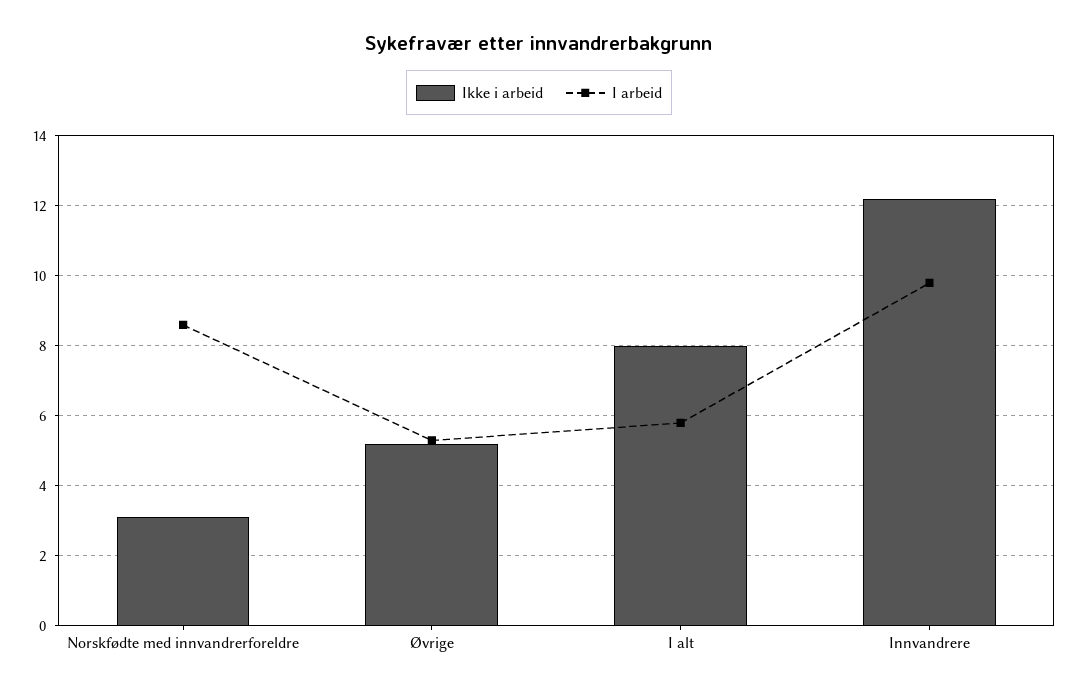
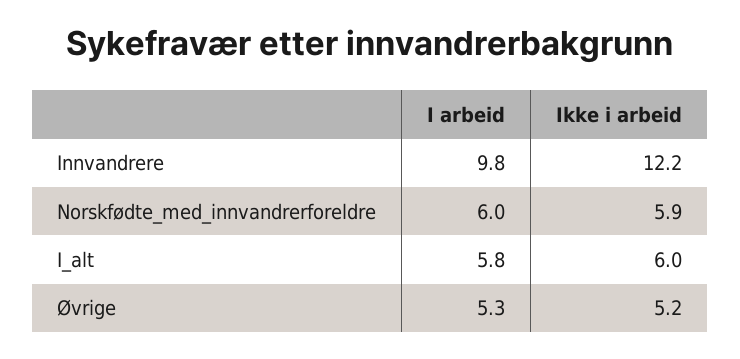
  {
    "Ikke i arbeid": {
-     "Norskfødte med innvandrerforeldre": 3,
+     "Norskfødte med innvandrerforeldre": 5.9,
      "Øvrige": 5.2,
-     "I alt": 8,
+     "I alt": 6,
      "Innvandrere": 12.2
    },
    "I arbeid": {
-     "Norskfødte med innvandrerforeldre": 8.5,
+     "Norskfødte med innvandrerforeldre": 6,
      "Øvrige": 5.3,
      "I alt": 5.8,
      "Innvandrere": 9.8
    }
  }

